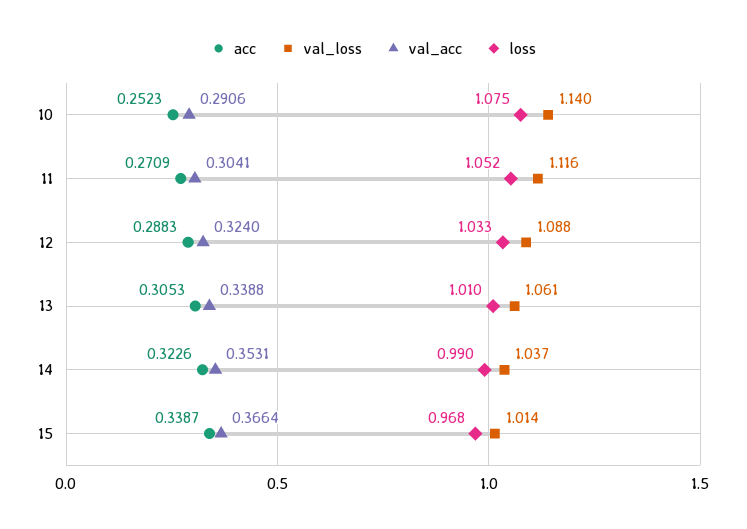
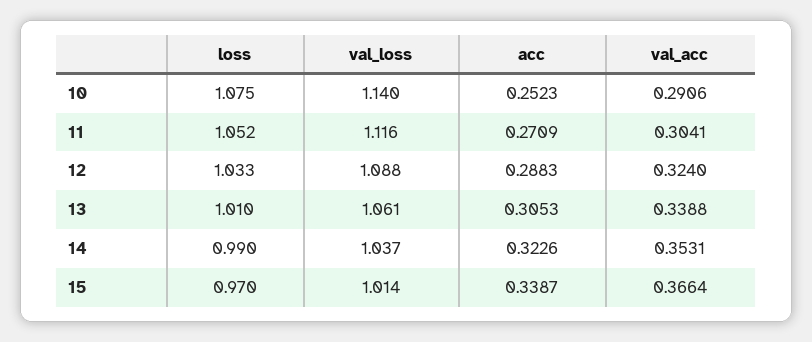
  {
    "acc": {
      "10": 0.2523,
      "11": 0.2709,
      "12": 0.2883,
      "13": 0.3053,
      "14": 0.3226,
      "15": 0.3387
    },
    "val_loss": {
      "10": 1.14,
      "11": 1.116,
      "12": 1.088,
      "13": 1.061,
      "14": 1.037,
      "15": 1.014
    },
    "val_acc": {
      "10": 0.2906,
      "11": 0.3041,
      "12": 0.324,
      "13": 0.3388,
      "14": 0.3531,
      "15": 0.3664
    },
    "loss": {
      "10": 1.075,
      "11": 1.052,
      "12": 1.033,
      "13": 1.01,
      "14": 0.99,
-     "15": 0.968
+     "15": 0.97
    }
  }

